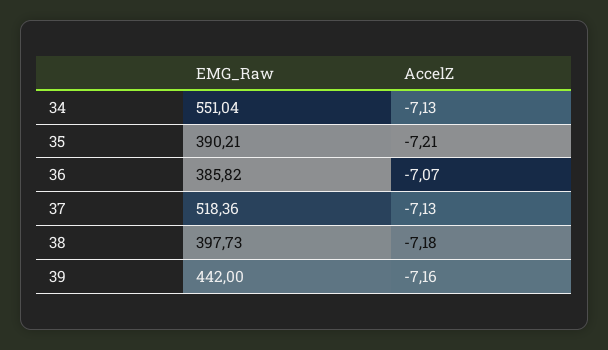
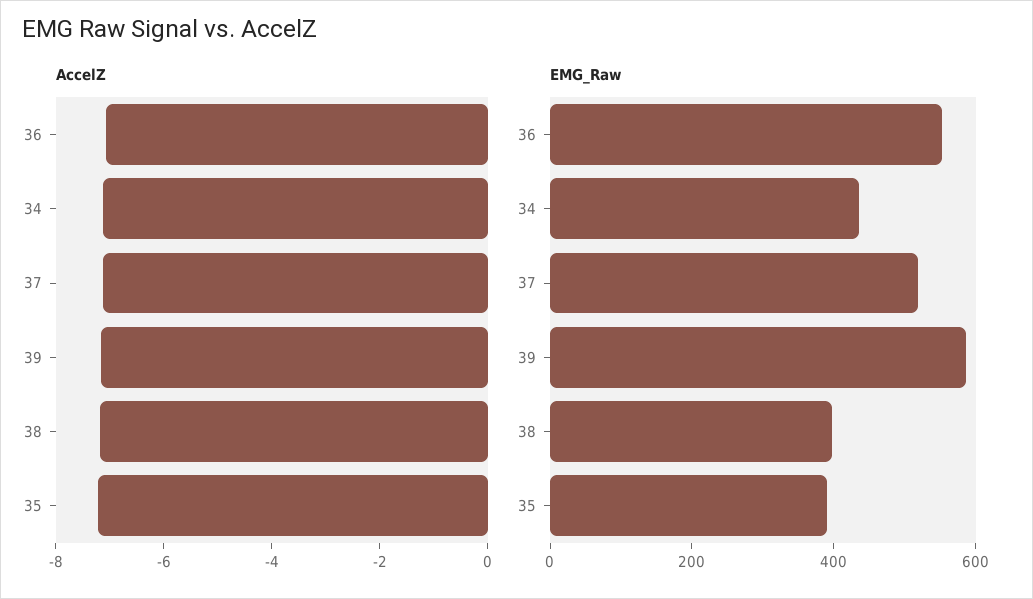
  {
    "EMG_Raw": {
-     "34": 551.04,
+     "34": 450,
      "35": 390.21,
-     "36": 385.82,
+     "36": 550,
      "37": 518.36,
      "38": 397.73,
-     "39": 442
+     "39": 600
    },
    "AccelZ": {
      "34": -7.13,
      "35": -7.21,
      "36": -7.07,
      "37": -7.13,
      "38": -7.18,
      "39": -7.16
    }
  }

